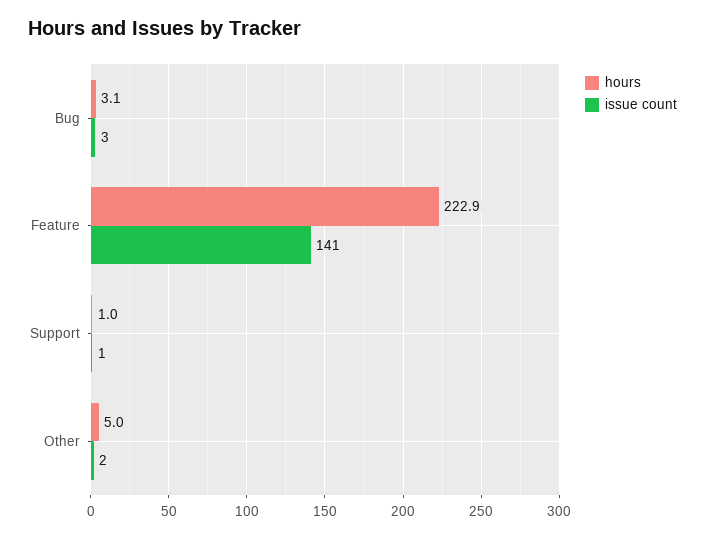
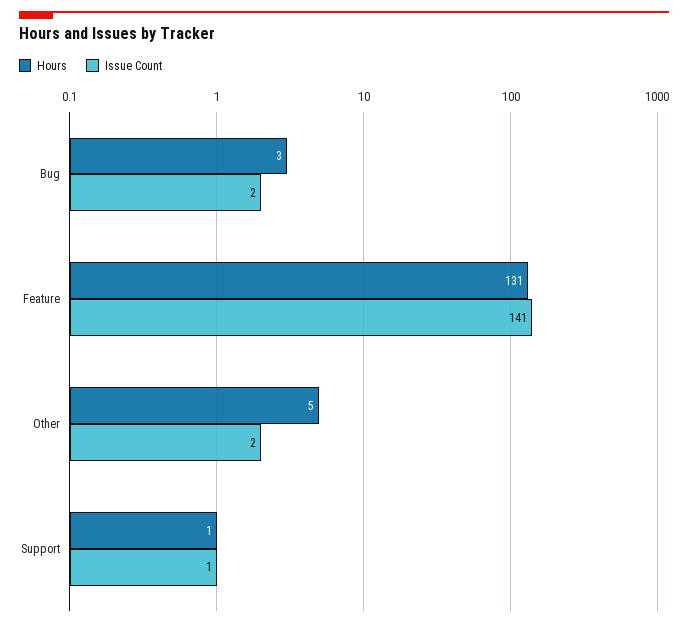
  {
    "hours": {
      "Bug": 3.1,
-     "Feature": 222.9,
+     "Feature": 131,
      "Support": 1,
      "Other": 5
    },
    "issue count": {
-     "Bug": 3,
+     "Bug": 2,
      "Feature": 141,
      "Support": 1,
      "Other": 2
    }
  }

